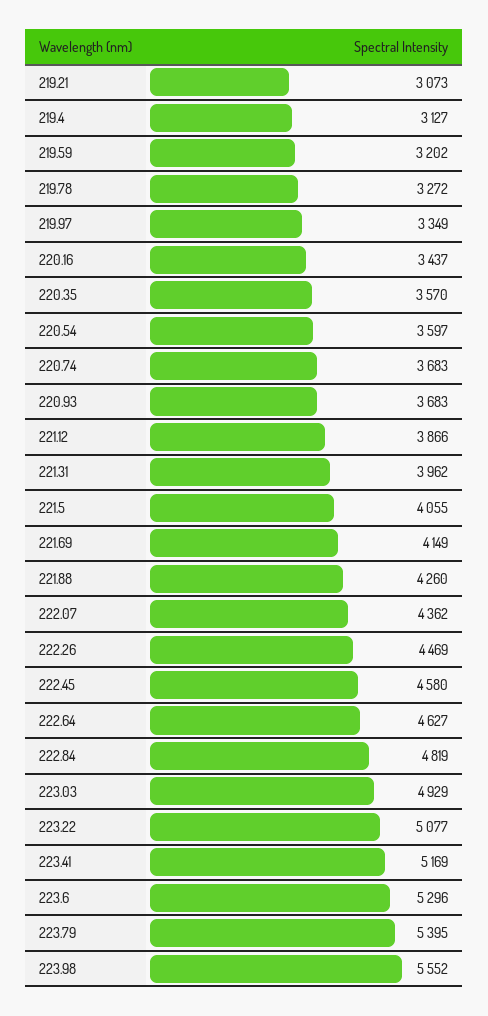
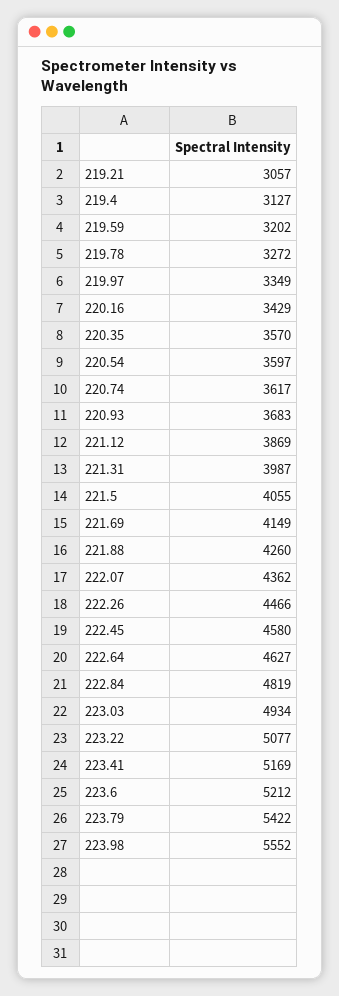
  {
-   "219.21": 3073,
+   "219.21": 3057,
    "219.4": 3127,
    "219.59": 3202,
    "219.78": 3272,
    "219.97": 3349,
-   "220.16": 3437,
+   "220.16": 3429,
    "220.35": 3570,
    "220.54": 3597,
-   "220.74": 3683,
+   "220.74": 3617,
    "220.93": 3683,
-   "221.12": 3866,
+   "221.12": 3869,
-   "221.31": 3962,
+   "221.31": 3987,
    "221.5": 4055,
    "221.69": 4149,
    "221.88": 4260,
    "222.07": 4362,
-   "222.26": 4469,
+   "222.26": 4466,
    "222.45": 4580,
    "222.64": 4627,
    "222.84": 4819,
-   "223.03": 4929,
+   "223.03": 4934,
    "223.22": 5077,
    "223.41": 5169,
-   "223.6": 5296,
+   "223.6": 5212,
-   "223.79": 5395,
+   "223.79": 5422,
    "223.98": 5552
  }

